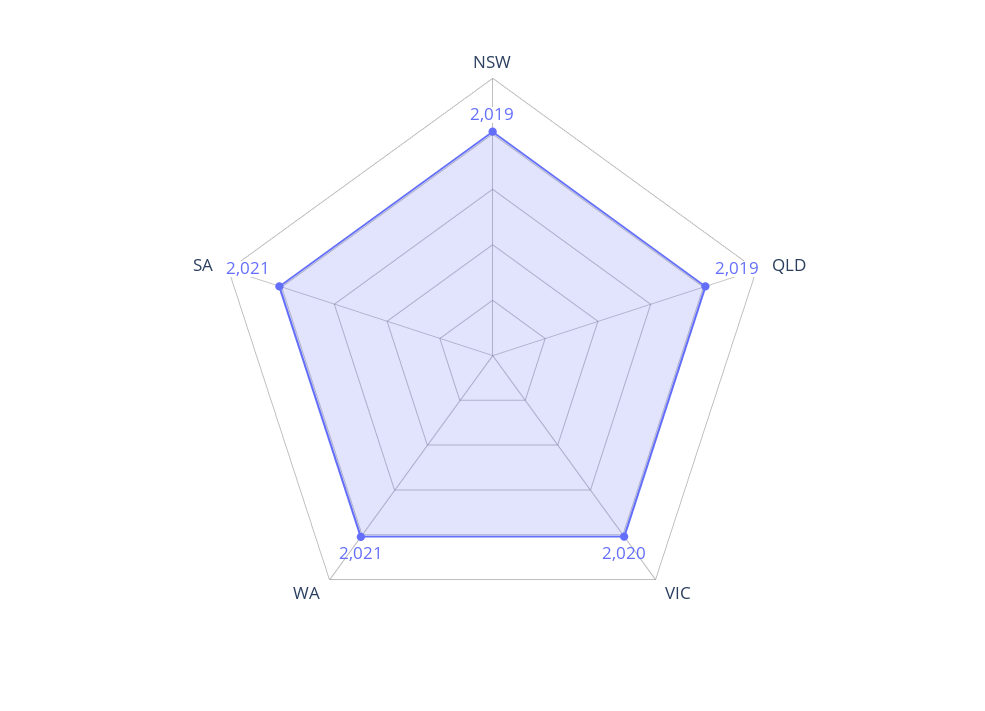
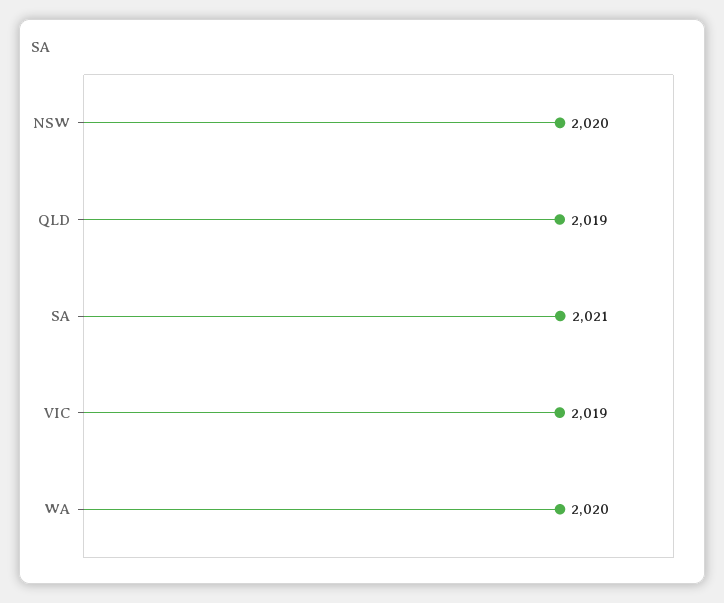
  {
-   "NSW": 2019,
+   "NSW": 2020,
    "QLD": 2019,
-   "VIC": 2020,
+   "VIC": 2019,
-   "WA": 2021,
+   "WA": 2020,
    "SA": 2021
  }

